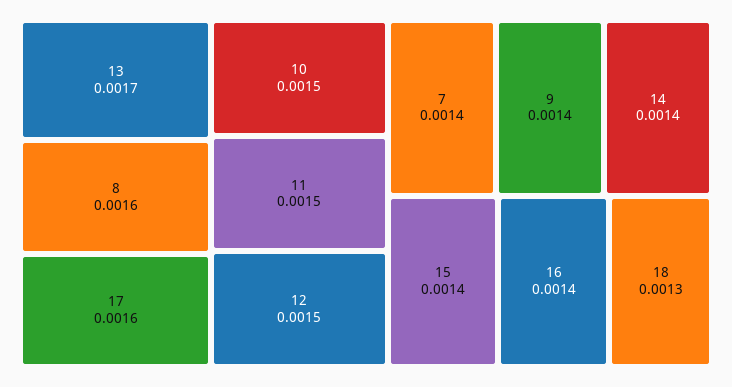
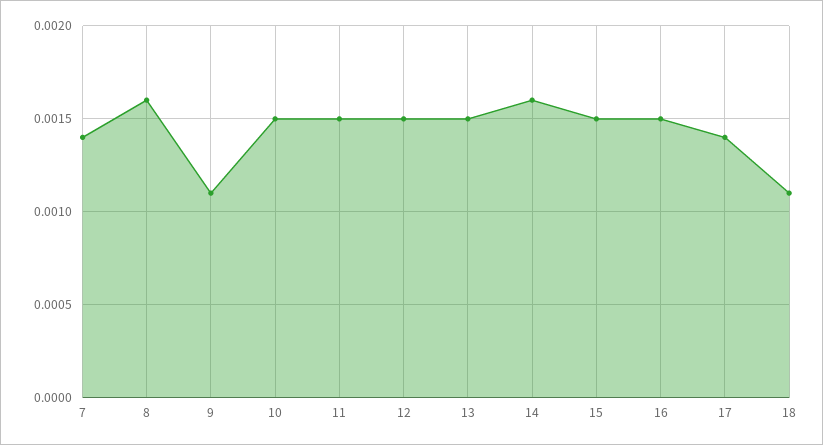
  {
-   "13": 0.0017,
+   "13": 0.0015,
    "8": 0.0016,
-   "17": 0.0016,
+   "17": 0.0014,
    "10": 0.0015,
    "11": 0.0015,
    "12": 0.0015,
    "7": 0.0014,
-   "9": 0.0014,
+   "9": 0.0011,
-   "14": 0.0014,
+   "14": 0.0016,
-   "15": 0.0014,
+   "15": 0.0015,
-   "16": 0.0014,
+   "16": 0.0015,
-   "18": 0.0013
+   "18": 0.0011
  }

